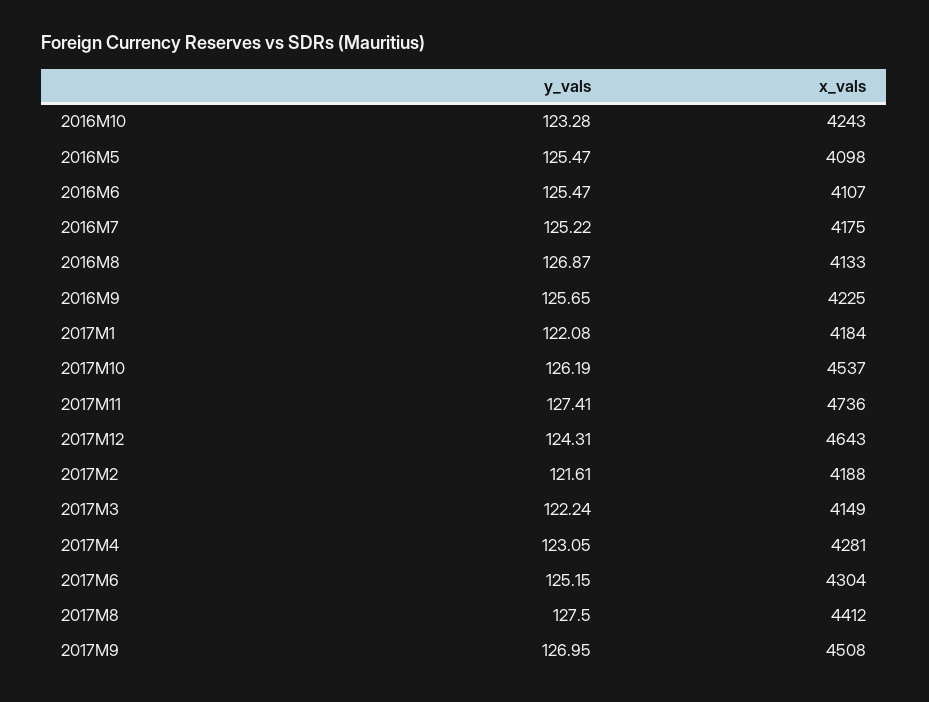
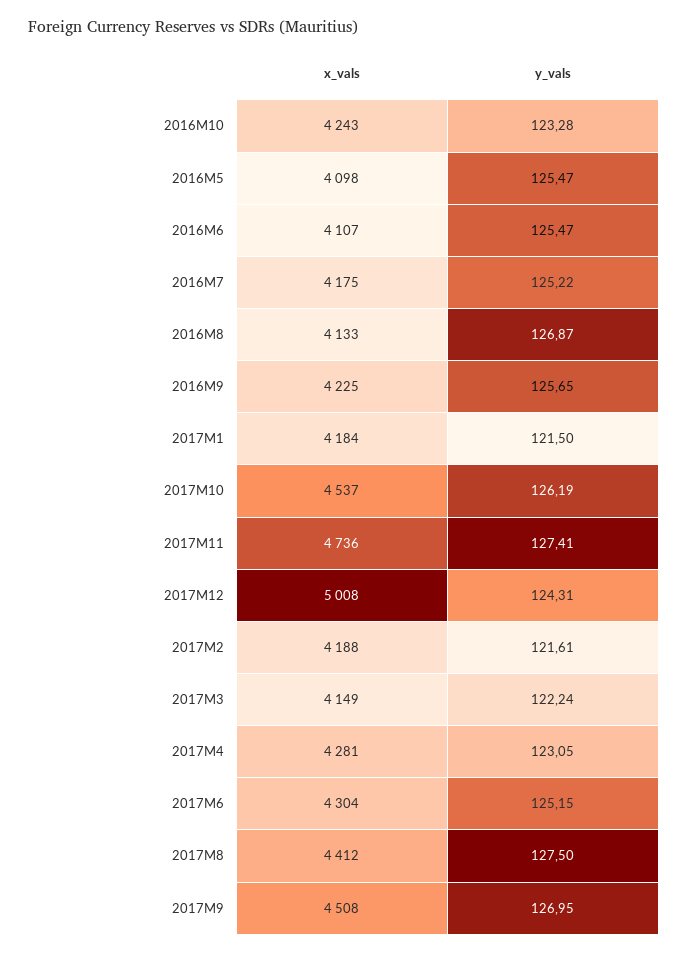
  {
    "y_vals": {
      "2016M10": 123.28,
      "2016M5": 125.47,
      "2016M6": 125.47,
      "2016M7": 125.22,
      "2016M8": 126.87,
      "2016M9": 125.65,
-     "2017M1": 122.08,
+     "2017M1": 121.5,
      "2017M10": 126.19,
      "2017M11": 127.41,
      "2017M12": 124.31,
      "2017M2": 121.61,
      "2017M3": 122.24,
      "2017M4": 123.05,
      "2017M6": 125.15,
      "2017M8": 127.5,
      "2017M9": 126.95
    },
    "x_vals": {
      "2016M10": 4243,
      "2016M5": 4098,
      "2016M6": 4107,
      "2016M7": 4175,
      "2016M8": 4133,
      "2016M9": 4225,
      "2017M1": 4184,
      "2017M10": 4537,
      "2017M11": 4736,
-     "2017M12": 4643,
+     "2017M12": 5008,
      "2017M2": 4188,
      "2017M3": 4149,
      "2017M4": 4281,
      "2017M6": 4304,
      "2017M8": 4412,
      "2017M9": 4508
    }
  }

